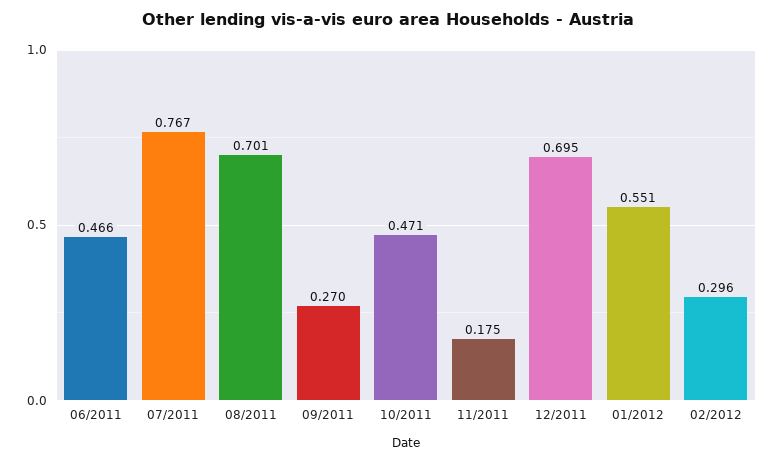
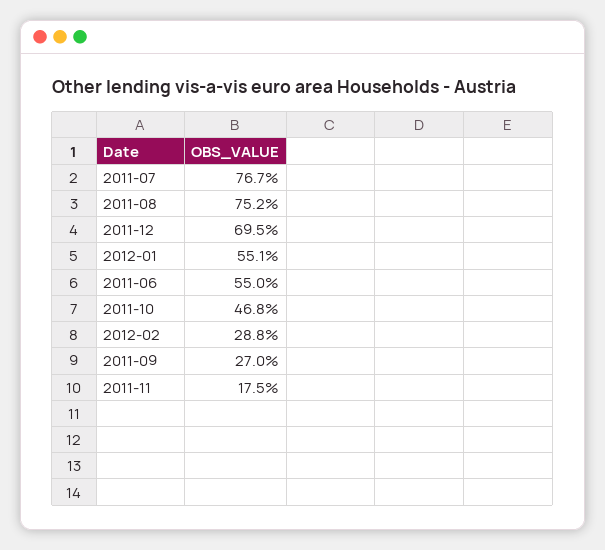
  {
-   "06/2011": 0.466,
+   "06/2011": 0.55,
    "07/2011": 0.767,
-   "08/2011": 0.701,
+   "08/2011": 0.752,
    "09/2011": 0.27,
-   "10/2011": 0.471,
+   "10/2011": 0.468,
    "11/2011": 0.175,
    "12/2011": 0.695,
    "01/2012": 0.551,
-   "02/2012": 0.296
+   "02/2012": 0.288
  }

